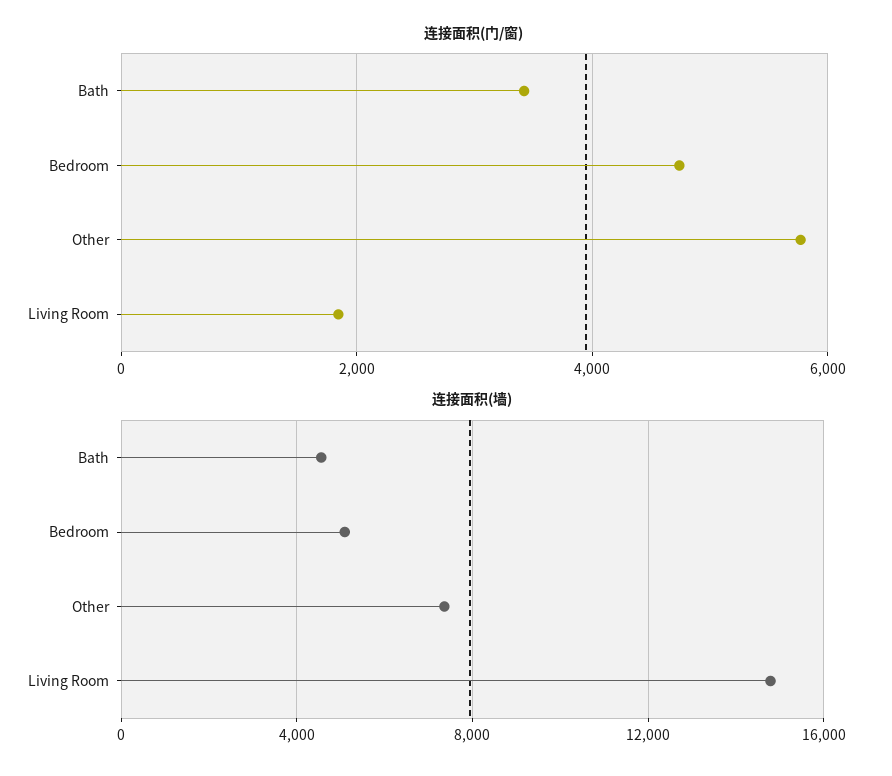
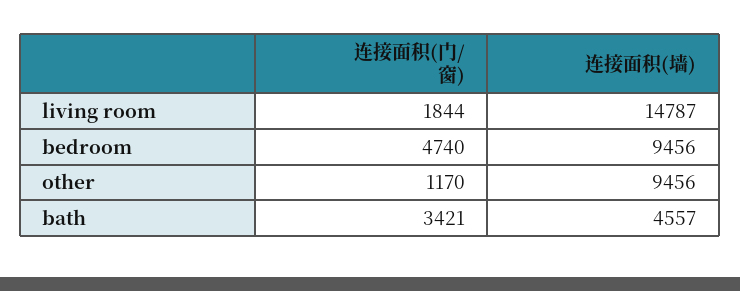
  {
    "连接面积(门/窗)": {
      "Bath": 3421,
      "Bedroom": 4740,
-     "Other": 5800,
+     "Other": 1170,
      "Living Room": 1844
    },
    "连接面积(墙)": {
      "Bath": 4557,
-     "Bedroom": 5000,
+     "Bedroom": 9456,
-     "Other": 7500,
+     "Other": 9456,
      "Living Room": 14787
    }
  }

